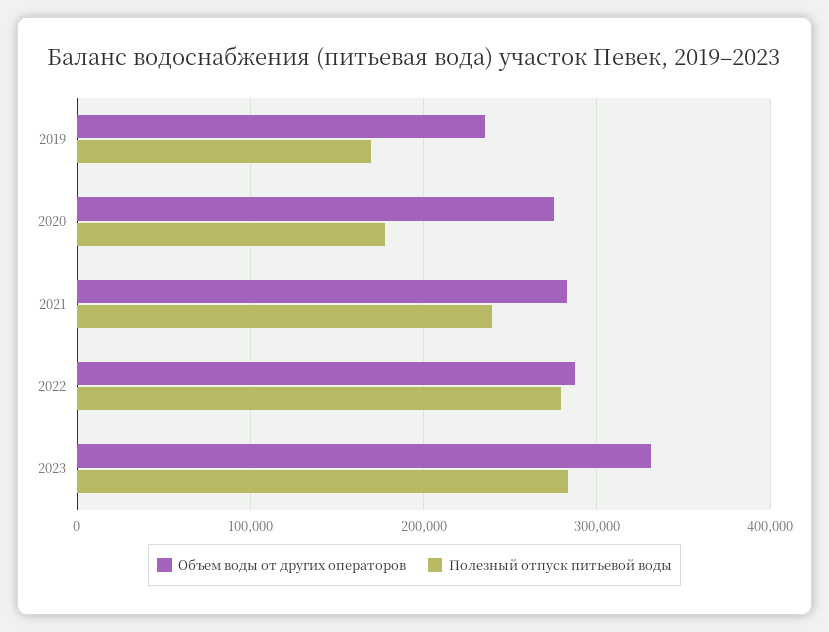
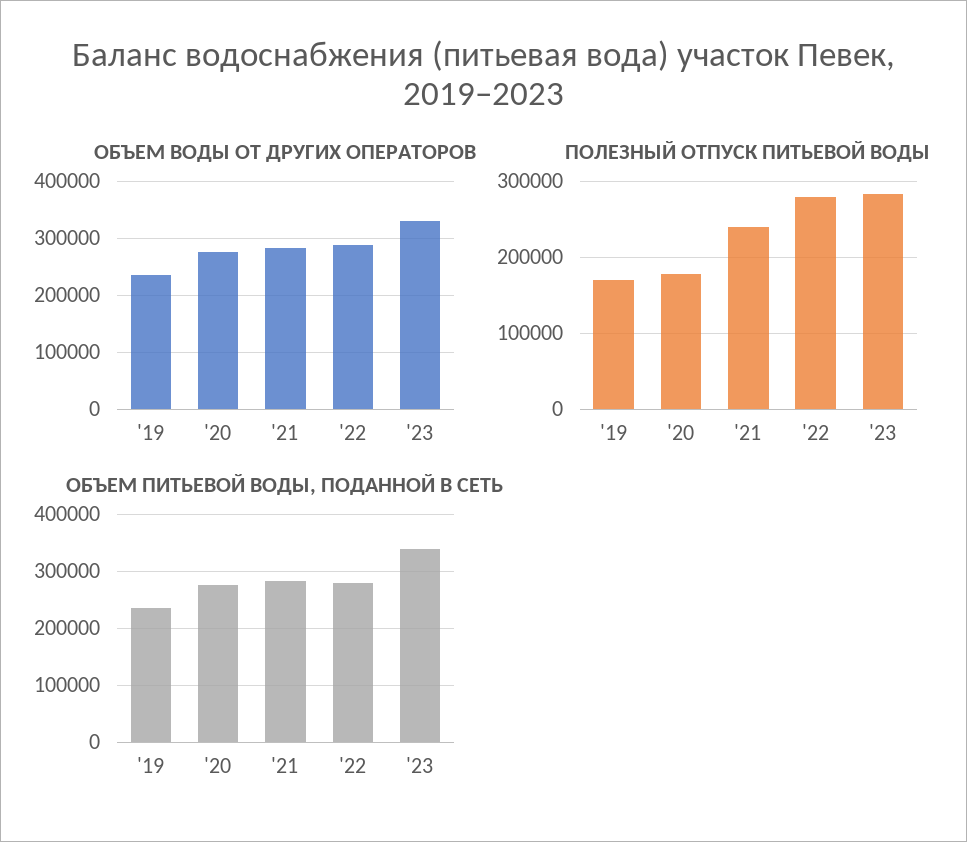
  {
    "Объем воды от других операторов": {
      "2019": 240000,
      "2020": 280000,
      "2021": 280000,
      "2022": 290000,
      "2023": 330000
    },
    "Полезный отпуск питьевой воды": {
      "2019": 170000,
      "2020": 180000,
      "2021": 240000,
      "2022": 280000,
      "2023": 280000
-   }
+   },
+   "ОБЪЕМ ПИТЬЕВОЙ ВОДЫ, ПОДАННОЙ В СЕТЬ": {
+     "2019": 240000,
+     "2020": 280000,
+     "2021": 280000,
+     "2022": 280000,
+     "2023": 340000
+   }
  }

